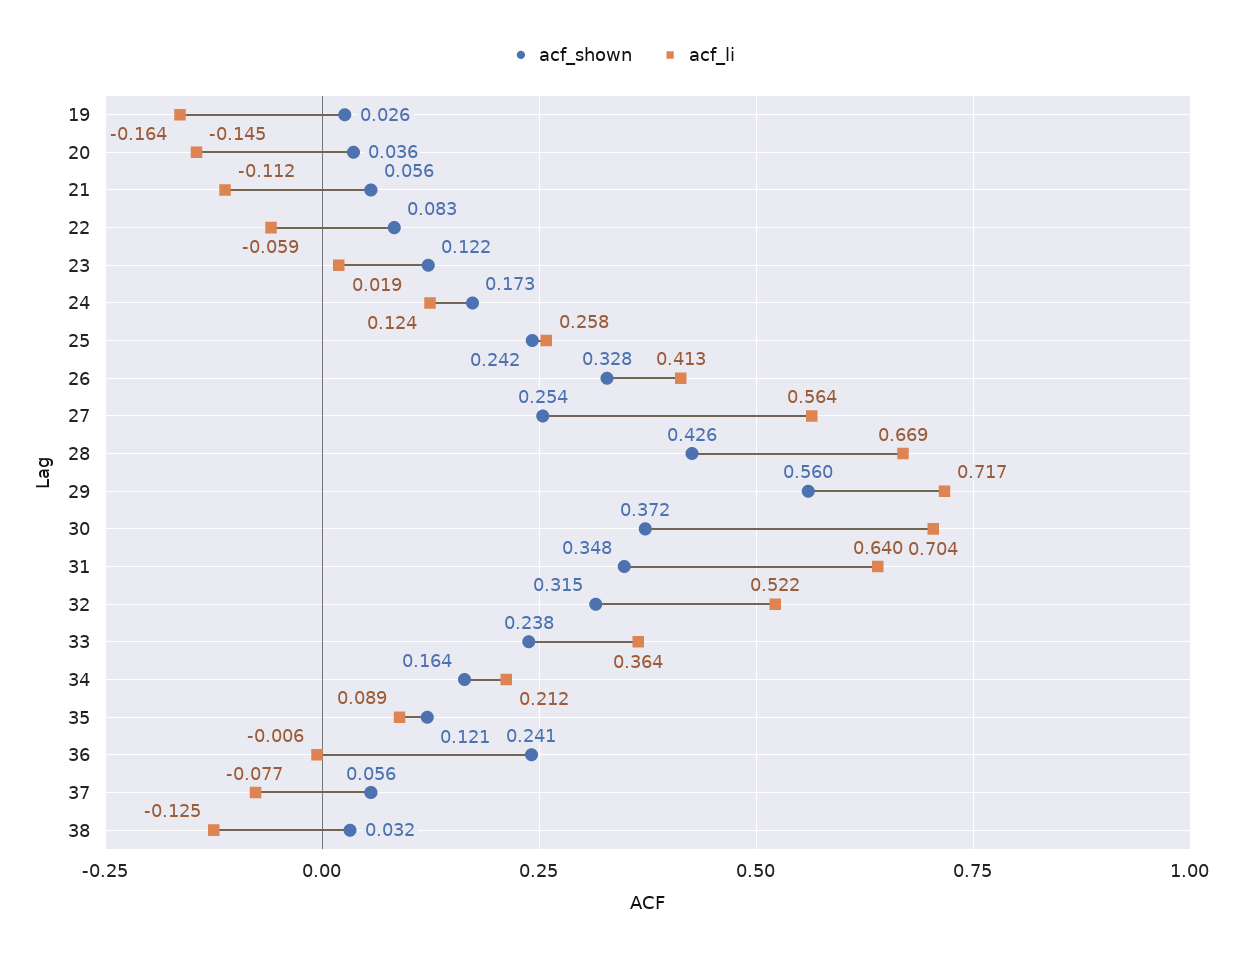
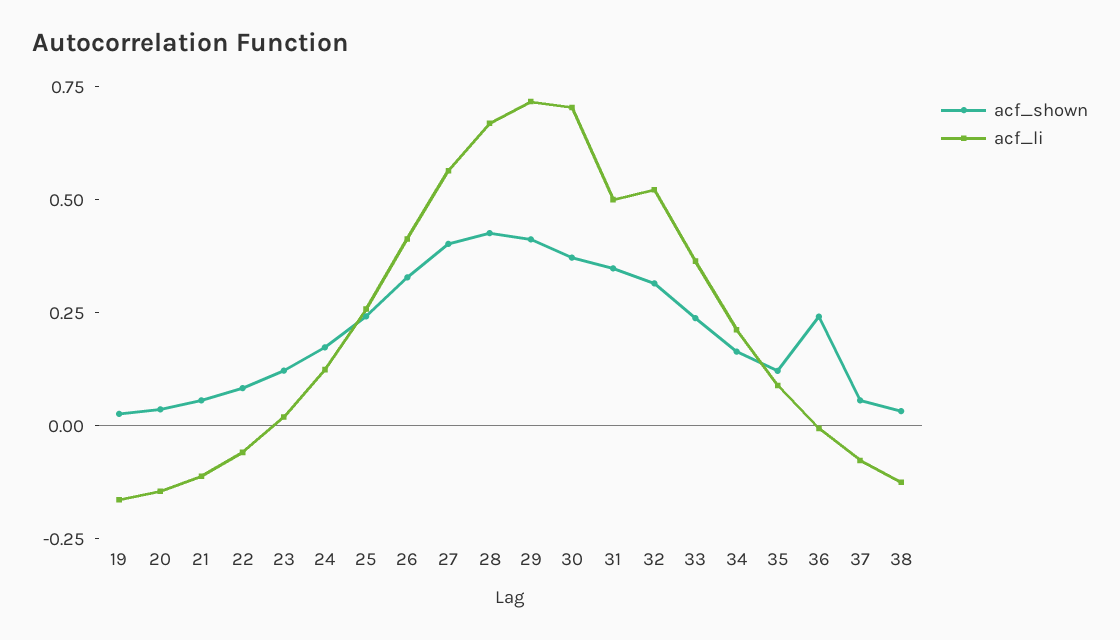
  {
    "acf_shown": {
      "19": 0.026,
      "20": 0.036,
      "21": 0.056,
      "22": 0.083,
      "23": 0.122,
      "24": 0.173,
      "25": 0.242,
      "26": 0.328,
-     "27": 0.254,
+     "27": 0.4,
      "28": 0.426,
-     "29": 0.56,
+     "29": 0.4,
      "30": 0.372,
      "31": 0.348,
      "32": 0.315,
      "33": 0.238,
      "34": 0.164,
      "35": 0.121,
      "36": 0.241,
      "37": 0.056,
      "38": 0.032
    },
    "acf_li": {
      "19": -0.164,
      "20": -0.145,
      "21": -0.112,
      "22": -0.059,
      "23": 0.019,
      "24": 0.124,
      "25": 0.258,
      "26": 0.413,
      "27": 0.564,
      "28": 0.669,
      "29": 0.717,
      "30": 0.704,
-     "31": 0.64,
+     "31": 0.5,
      "32": 0.522,
      "33": 0.364,
      "34": 0.212,
      "35": 0.089,
      "36": -0.006,
      "37": -0.077,
      "38": -0.125
    }
  }

